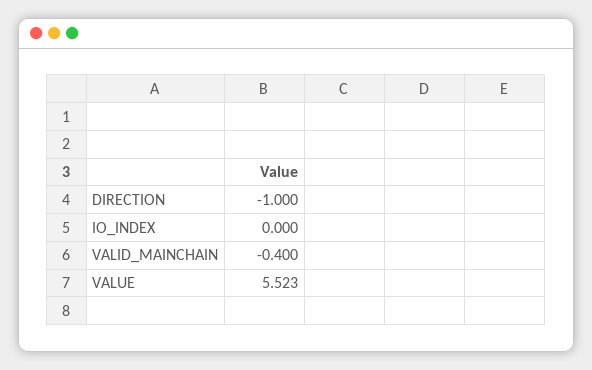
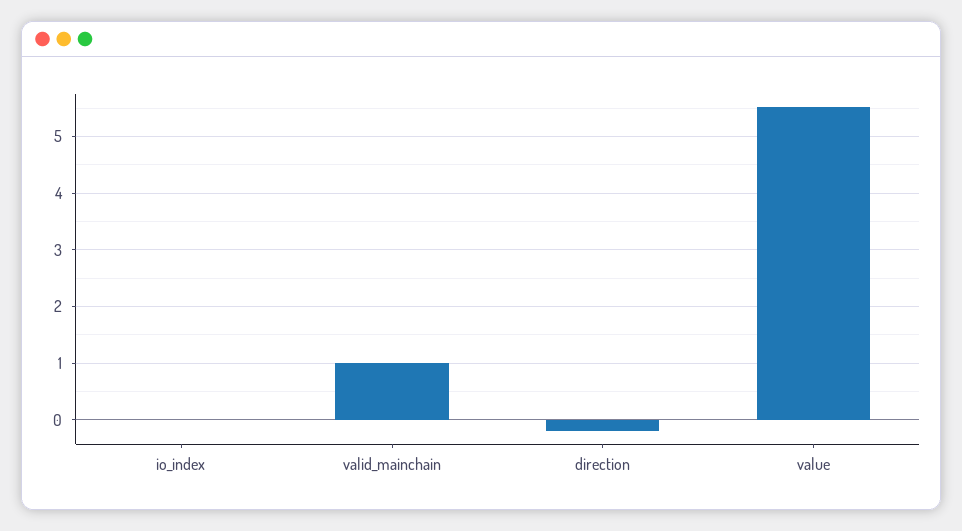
  {
-   "DIRECTION": -1,
+   "DIRECTION": -0.2,
    "IO_INDEX": 0,
-   "VALID_MAINCHAIN": -0.4,
+   "VALID_MAINCHAIN": 1,
    "VALUE": 5.523
  }

